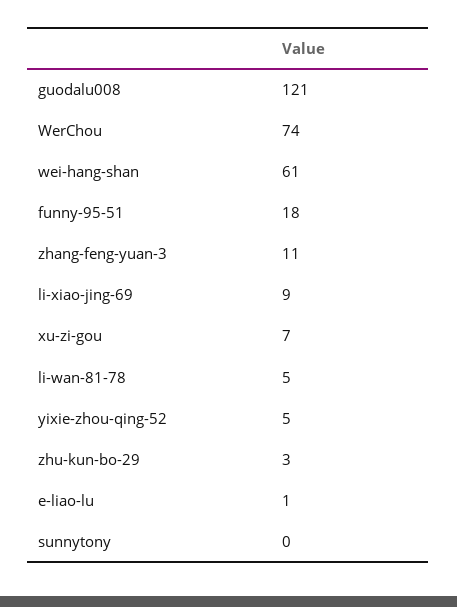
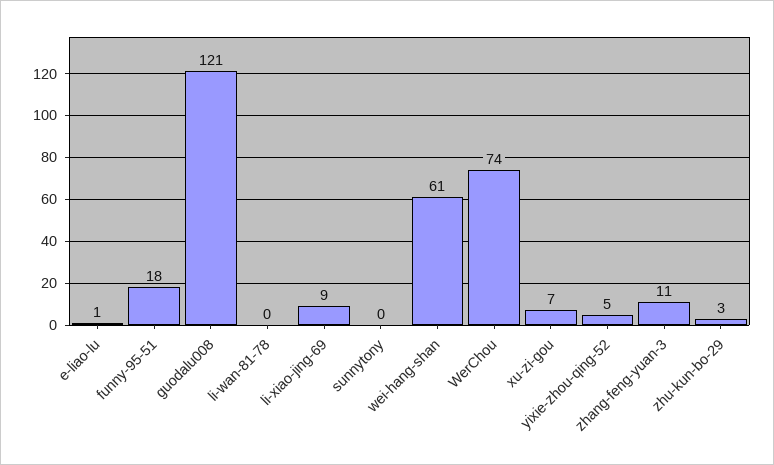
  {
    "guodalu008": 121,
    "WerChou": 74,
    "wei-hang-shan": 61,
    "funny-95-51": 18,
    "zhang-feng-yuan-3": 11,
    "li-xiao-jing-69": 9,
    "xu-zi-gou": 7,
-   "li-wan-81-78": 5,
+   "li-wan-81-78": 0,
    "yixie-zhou-qing-52": 5,
    "zhu-kun-bo-29": 3,
    "e-liao-lu": 1,
    "sunnytony": 0
  }

